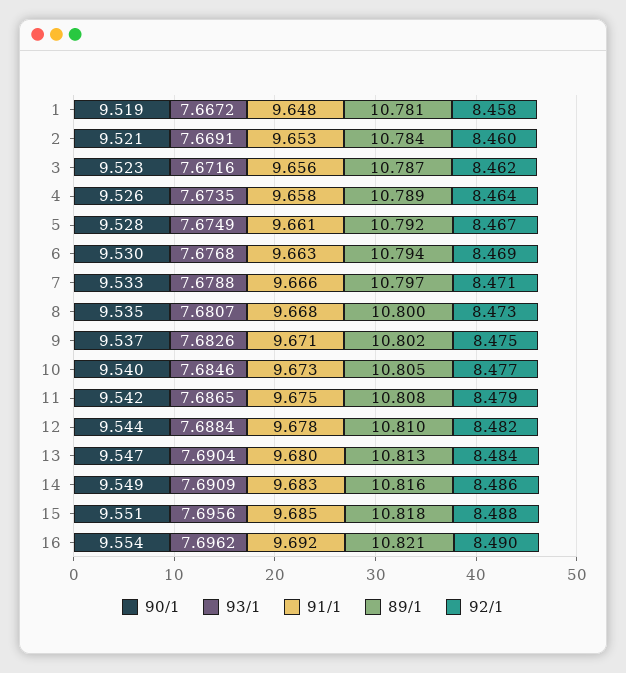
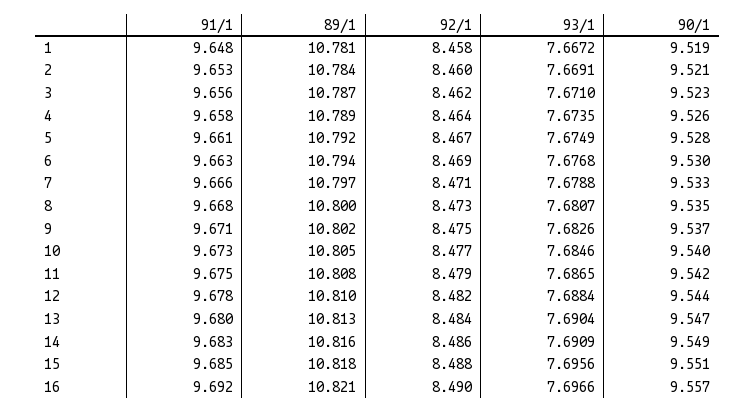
  {
    "90/1": {
      "1": 9.519,
      "2": 9.521,
      "3": 9.523,
      "4": 9.526,
      "5": 9.528,
      "6": 9.53,
      "7": 9.533,
      "8": 9.535,
      "9": 9.537,
      "10": 9.54,
      "11": 9.542,
      "12": 9.544,
      "13": 9.547,
      "14": 9.549,
      "15": 9.551,
-     "16": 9.554
+     "16": 9.557
    },
    "93/1": {
      "1": 7.6672,
      "2": 7.6691,
-     "3": 7.6716,
+     "3": 7.671,
      "4": 7.6735,
      "5": 7.6749,
      "6": 7.6768,
      "7": 7.6788,
      "8": 7.6807,
      "9": 7.6826,
      "10": 7.6846,
      "11": 7.6865,
      "12": 7.6884,
      "13": 7.6904,
      "14": 7.6909,
      "15": 7.6956,
-     "16": 7.6962
+     "16": 7.6966
    },
    "91/1": {
      "1": 9.648,
      "2": 9.653,
      "3": 9.656,
      "4": 9.658,
      "5": 9.661,
      "6": 9.663,
      "7": 9.666,
      "8": 9.668,
      "9": 9.671,
      "10": 9.673,
      "11": 9.675,
      "12": 9.678,
      "13": 9.68,
      "14": 9.683,
      "15": 9.685,
      "16": 9.692
    },
    "89/1": {
      "1": 10.781,
      "2": 10.784,
      "3": 10.787,
      "4": 10.789,
      "5": 10.792,
      "6": 10.794,
      "7": 10.797,
      "8": 10.8,
      "9": 10.802,
      "10": 10.805,
      "11": 10.808,
      "12": 10.81,
      "13": 10.813,
      "14": 10.816,
      "15": 10.818,
      "16": 10.821
    },
    "92/1": {
      "1": 8.458,
      "2": 8.46,
      "3": 8.462,
      "4": 8.464,
      "5": 8.467,
      "6": 8.469,
      "7": 8.471,
      "8": 8.473,
      "9": 8.475,
      "10": 8.477,
      "11": 8.479,
      "12": 8.482,
      "13": 8.484,
      "14": 8.486,
      "15": 8.488,
      "16": 8.49
    }
  }

